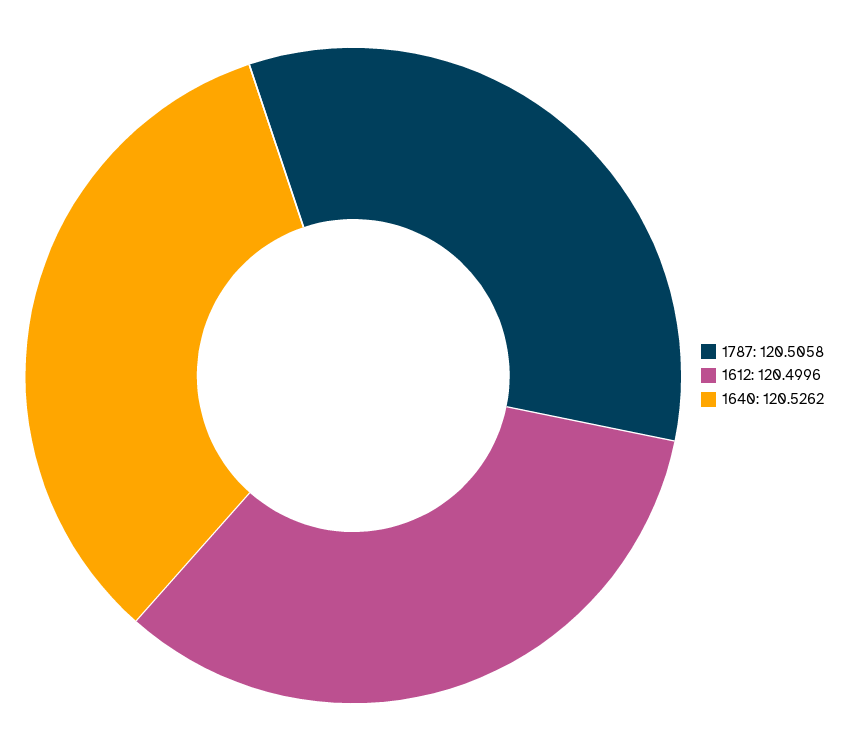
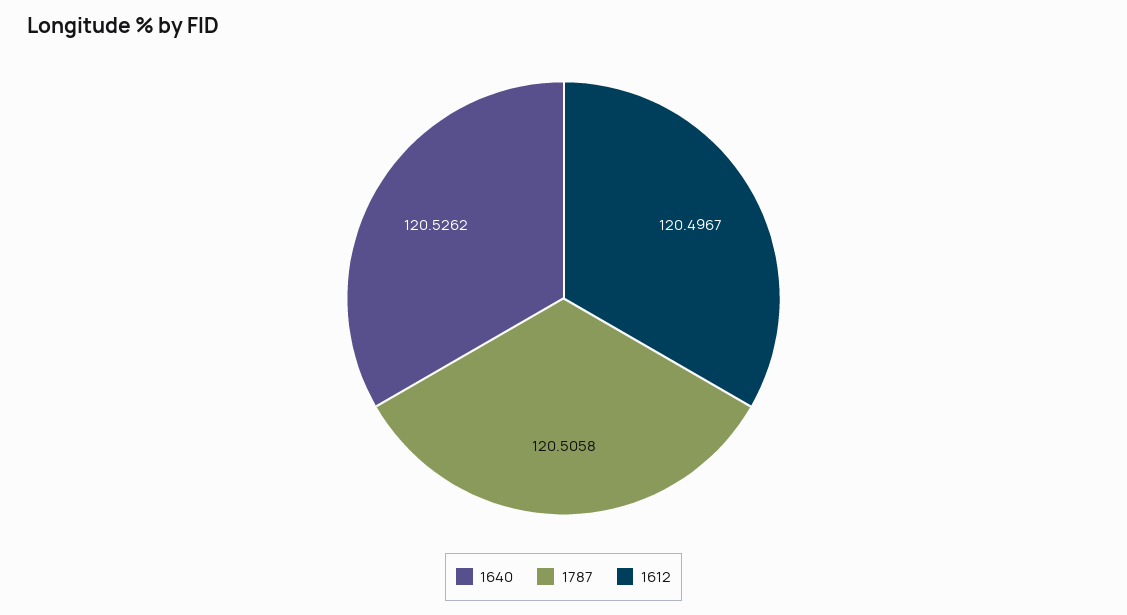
  {
    "1787": 120.5058,
-   "1612": 120.4996,
+   "1612": 120.4967,
    "1640": 120.5262
  }

